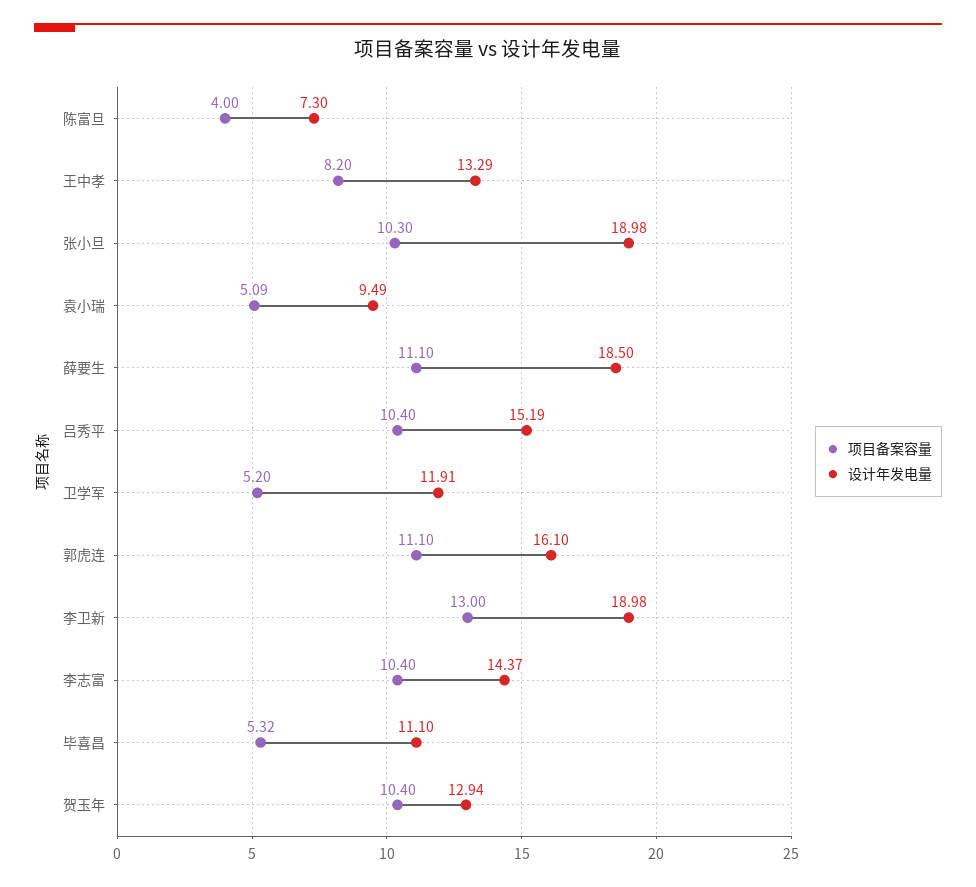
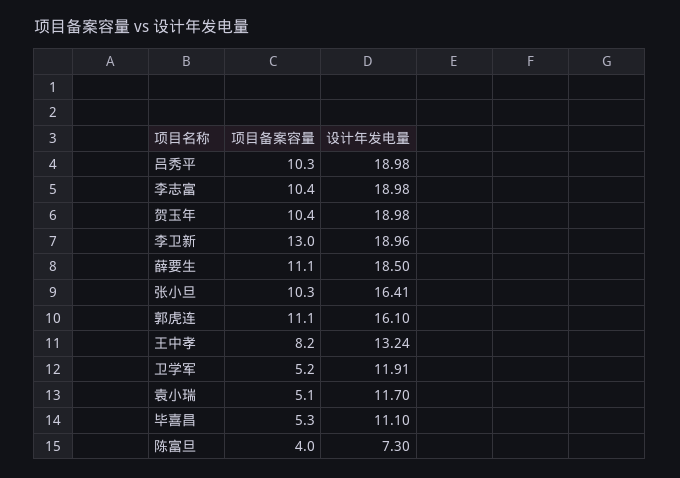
  {
    "项目备案容量": {
      "陈富旦": 4,
      "王中孝": 8.2,
      "张小旦": 10.3,
-     "袁小瑞": 5.09,
+     "袁小瑞": 5.1,
      "薛要生": 11.1,
-     "吕秀平": 10.4,
+     "吕秀平": 10.3,
      "卫学军": 5.2,
      "郭虎连": 11.1,
      "李卫新": 13,
      "李志富": 10.4,
-     "毕喜昌": 5.32,
+     "毕喜昌": 5.3,
      "贺玉年": 10.4
    },
    "设计年发电量": {
      "陈富旦": 7.3,
-     "王中孝": 13.29,
+     "王中孝": 13.24,
-     "张小旦": 18.98,
+     "张小旦": 16.41,
-     "袁小瑞": 9.49,
+     "袁小瑞": 11.7,
      "薛要生": 18.5,
-     "吕秀平": 15.19,
+     "吕秀平": 18.98,
      "卫学军": 11.91,
      "郭虎连": 16.1,
-     "李卫新": 18.98,
+     "李卫新": 18.96,
-     "李志富": 14.37,
+     "李志富": 18.98,
      "毕喜昌": 11.1,
-     "贺玉年": 12.94
+     "贺玉年": 18.98
    }
  }

